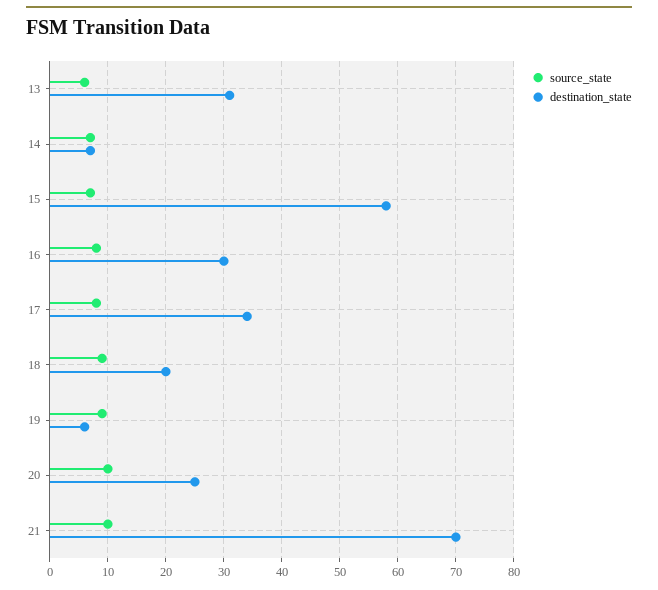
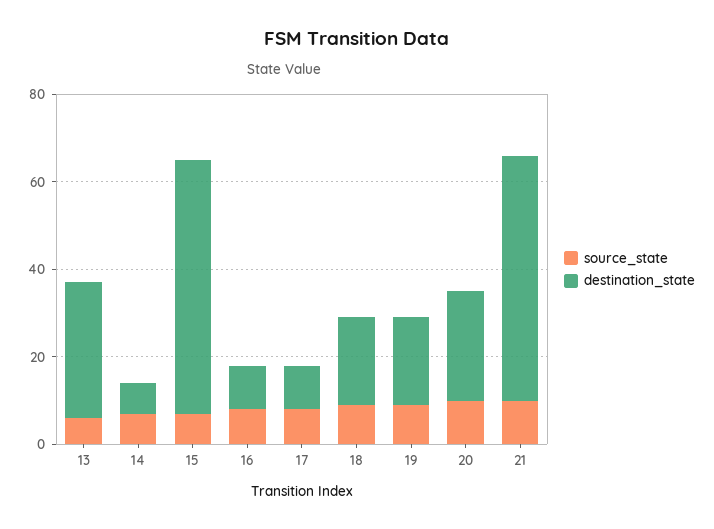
  {
    "source_state": {
      "13": 5,
      "14": 5,
      "15": 5,
      "16": 10,
      "17": 10,
      "18": 10,
      "19": 10,
      "20": 10,
      "21": 10
    },
    "destination_state": {
      "13": 30,
      "14": 5,
      "15": 60,
-     "16": 30,
+     "16": 10,
-     "17": 35,
+     "17": 10,
      "18": 20,
-     "19": 5,
+     "19": 20,
      "20": 25,
-     "21": 70
+     "21": 55
    }
  }

